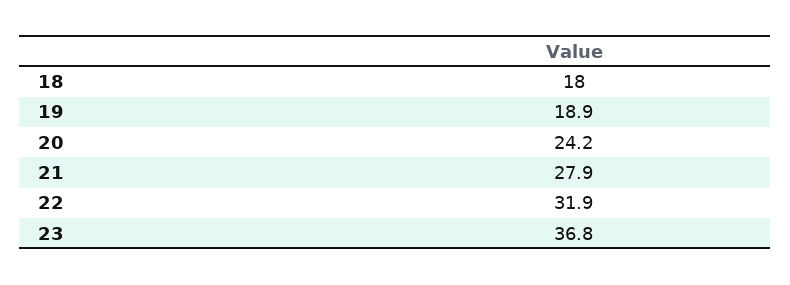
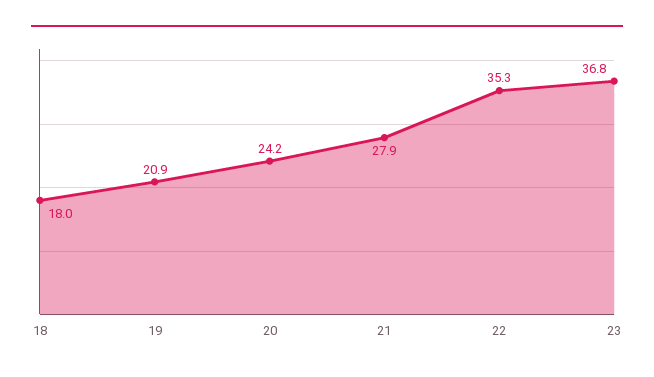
  {
    "18": 18,
-   "19": 18.9,
+   "19": 20.9,
    "20": 24.2,
    "21": 27.9,
-   "22": 31.9,
+   "22": 35.3,
    "23": 36.8
  }

